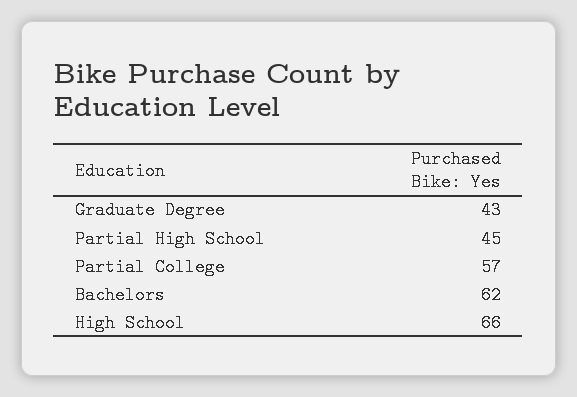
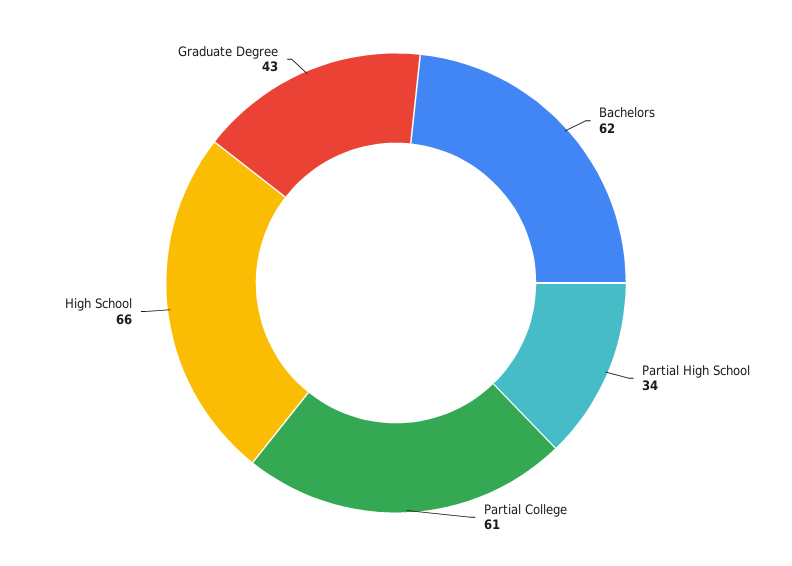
  {
    "Graduate Degree": 43,
-   "Partial High School": 45,
+   "Partial High School": 34,
-   "Partial College": 57,
+   "Partial College": 61,
    "Bachelors": 62,
    "High School": 66
  }

